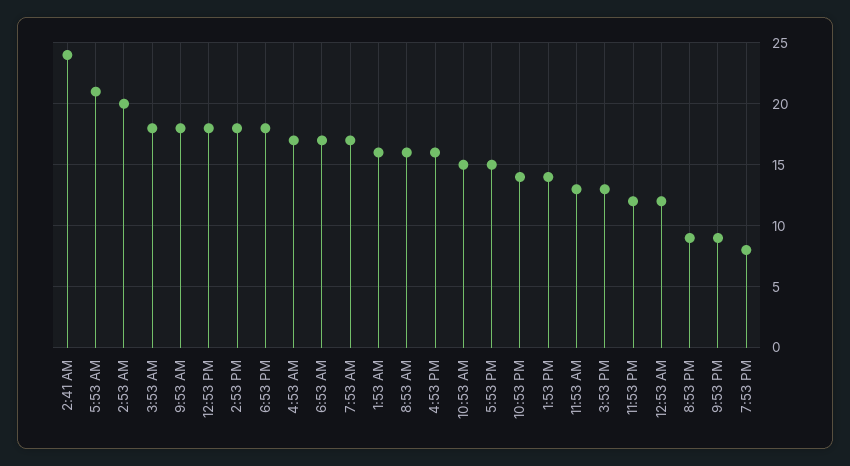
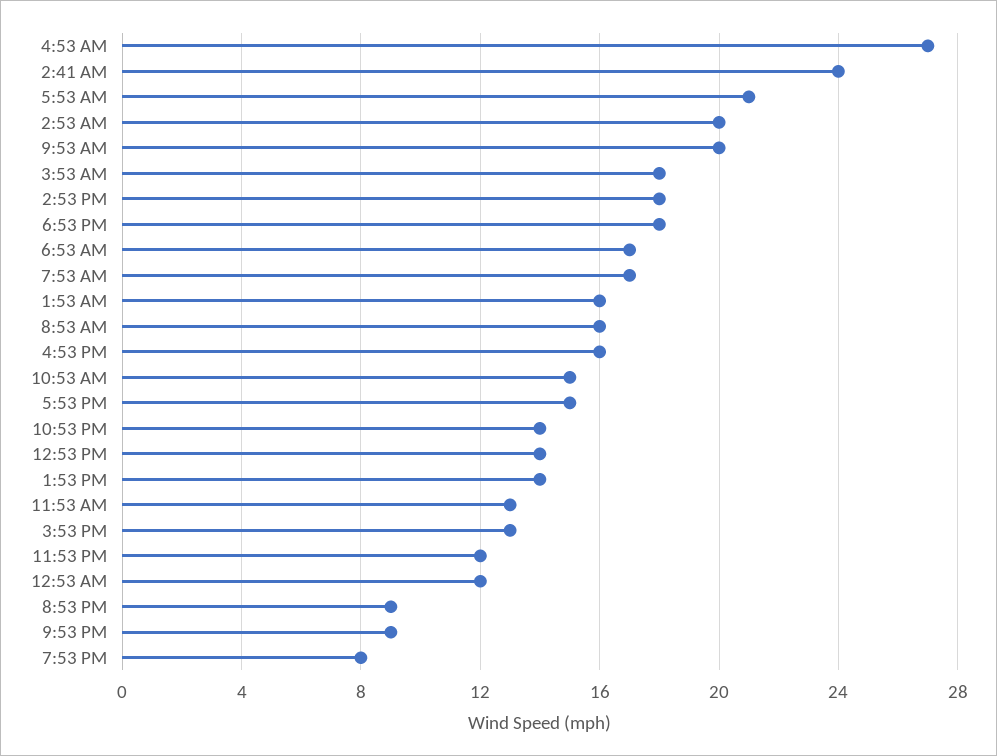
  {
    "2:41 AM": 24,
    "5:53 AM": 21,
    "2:53 AM": 20,
    "3:53 AM": 18,
-   "9:53 AM": 18,
+   "9:53 AM": 20,
-   "12:53 PM": 18,
+   "12:53 PM": 14,
    "2:53 PM": 18,
    "6:53 PM": 18,
-   "4:53 AM": 17,
+   "4:53 AM": 27,
    "6:53 AM": 17,
    "7:53 AM": 17,
    "1:53 AM": 16,
    "8:53 AM": 16,
    "4:53 PM": 16,
    "10:53 AM": 15,
    "5:53 PM": 15,
    "10:53 PM": 14,
    "1:53 PM": 14,
    "11:53 AM": 13,
    "3:53 PM": 13,
    "11:53 PM": 12,
    "12:53 AM": 12,
    "8:53 PM": 9,
    "9:53 PM": 9,
    "7:53 PM": 8
  }

